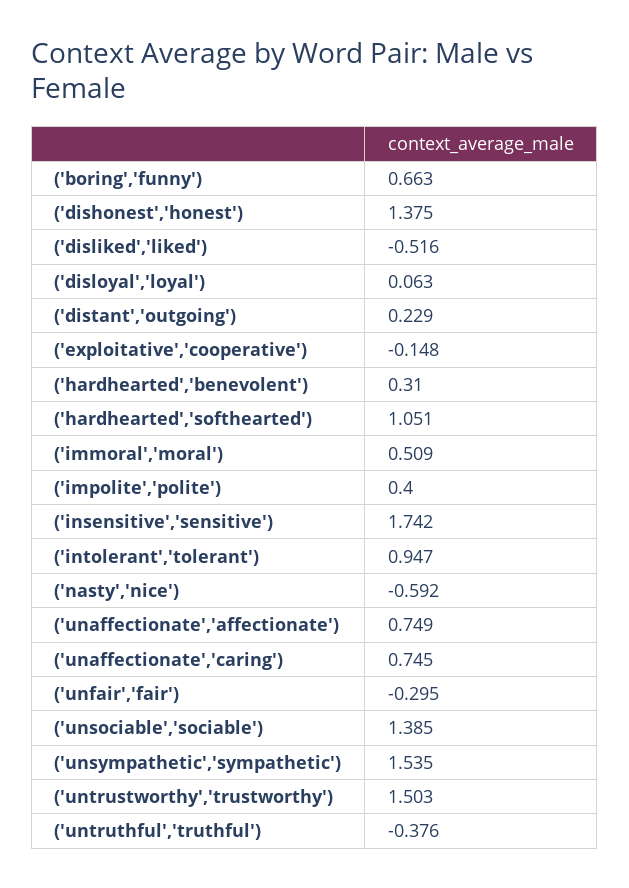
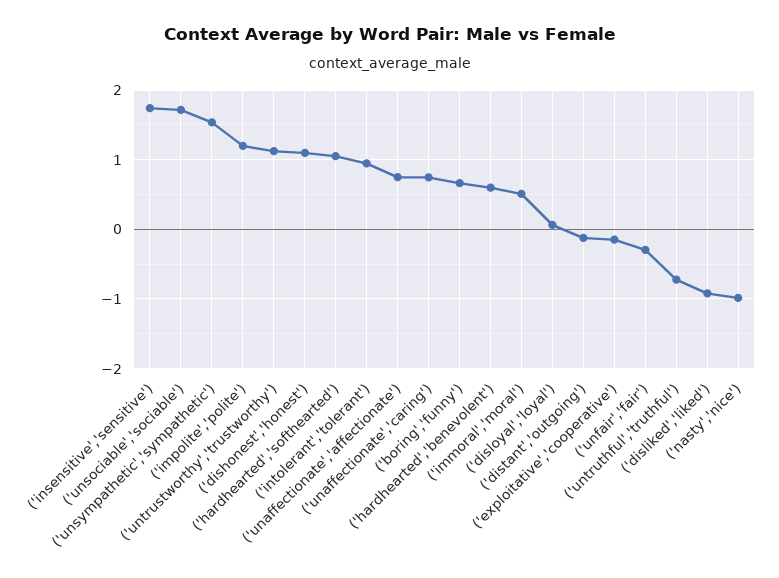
  {
    "('boring','funny')": 0.663,
-   "('dishonest','honest')": 1.375,
+   "('dishonest','honest')": 1.1,
-   "('disliked','liked')": -0.516,
+   "('disliked','liked')": -0.9,
    "('disloyal','loyal')": 0.063,
-   "('distant','outgoing')": 0.229,
+   "('distant','outgoing')": -0.1,
    "('exploitative','cooperative')": -0.148,
-   "('hardhearted','benevolent')": 0.31,
+   "('hardhearted','benevolent')": 0.6,
    "('hardhearted','softhearted')": 1.051,
    "('immoral','moral')": 0.509,
-   "('impolite','polite')": 0.4,
+   "('impolite','polite')": 1.2,
    "('insensitive','sensitive')": 1.742,
    "('intolerant','tolerant')": 0.947,
-   "('nasty','nice')": -0.592,
+   "('nasty','nice')": -1,
    "('unaffectionate','affectionate')": 0.749,
    "('unaffectionate','caring')": 0.745,
    "('unfair','fair')": -0.295,
-   "('unsociable','sociable')": 1.385,
+   "('unsociable','sociable')": 1.7,
    "('unsympathetic','sympathetic')": 1.535,
-   "('untrustworthy','trustworthy')": 1.503,
+   "('untrustworthy','trustworthy')": 1.1,
-   "('untruthful','truthful')": -0.376
+   "('untruthful','truthful')": -0.7
  }

